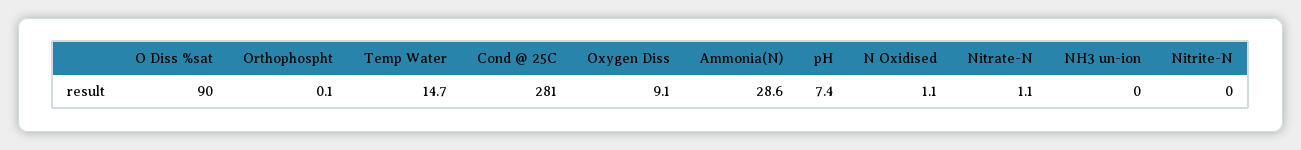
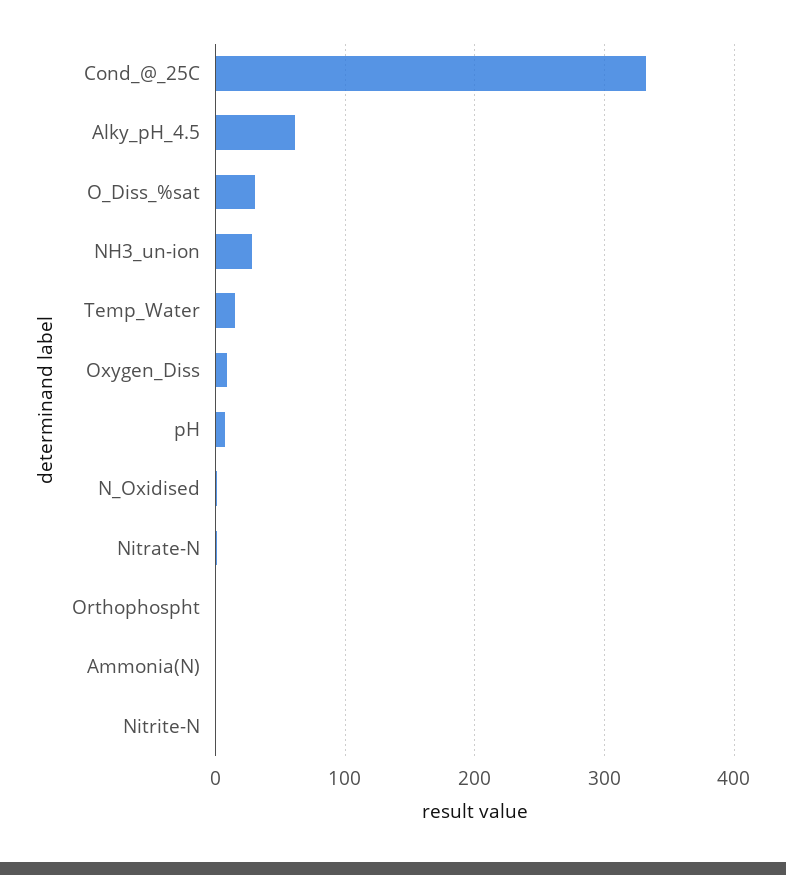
  {
-   "O Diss %sat": 90,
+   "O Diss %sat": 30,
    "Orthophospht": 0.1,
    "Temp Water": 14.7,
-   "Cond @ 25C": 281,
+   "Cond @ 25C": 330,
    "Oxygen Diss": 9.1,
-   "Ammonia(N)": 28.6,
+   "Ammonia(N)": 0,
    "pH": 7.4,
    "N Oxidised": 1.1,
    "Nitrate-N": 1.1,
-   "NH3 un-ion": 0,
+   "NH3 un-ion": 30,
-   "Nitrite-N": 0
+   "Nitrite-N": 0,
+   "Alky_pH_4.5": 60
  }

